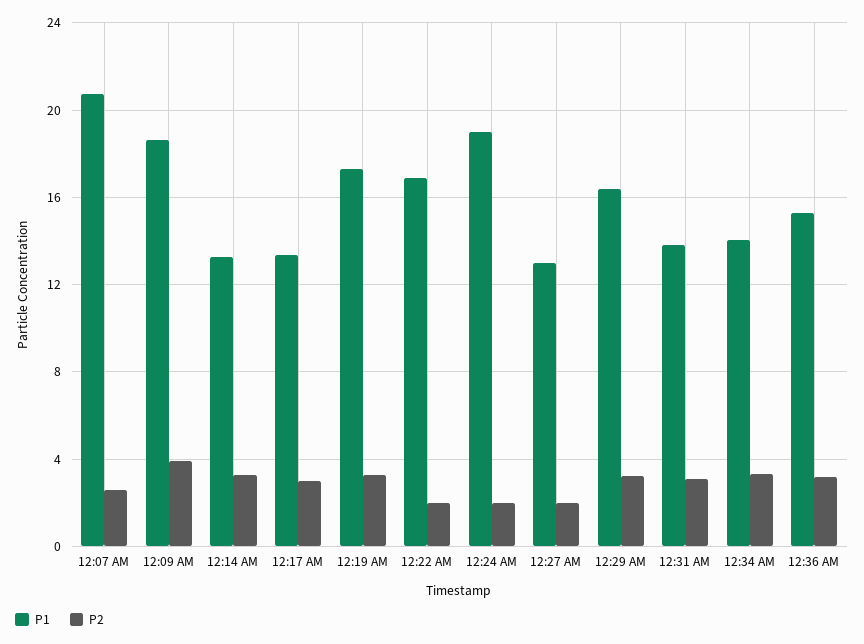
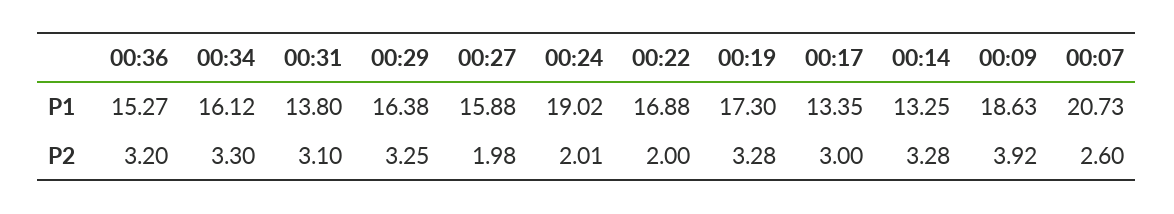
  {
    "P1": {
      "12:07 AM": 20.73,
      "12:09 AM": 18.63,
      "12:14 AM": 13.25,
      "12:17 AM": 13.35,
      "12:19 AM": 17.3,
      "12:22 AM": 16.88,
      "12:24 AM": 19.02,
-     "12:27 AM": 13,
+     "12:27 AM": 15.88,
      "12:29 AM": 16.38,
      "12:31 AM": 13.8,
-     "12:34 AM": 14,
+     "12:34 AM": 16.12,
      "12:36 AM": 15.27
    },
    "P2": {
      "12:07 AM": 2.6,
      "12:09 AM": 3.92,
      "12:14 AM": 3.28,
      "12:17 AM": 3,
      "12:19 AM": 3.28,
      "12:22 AM": 2,
      "12:24 AM": 2.01,
      "12:27 AM": 1.98,
      "12:29 AM": 3.25,
      "12:31 AM": 3.1,
      "12:34 AM": 3.3,
      "12:36 AM": 3.2
    }
  }

